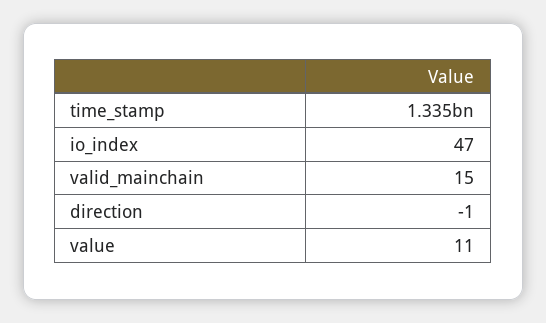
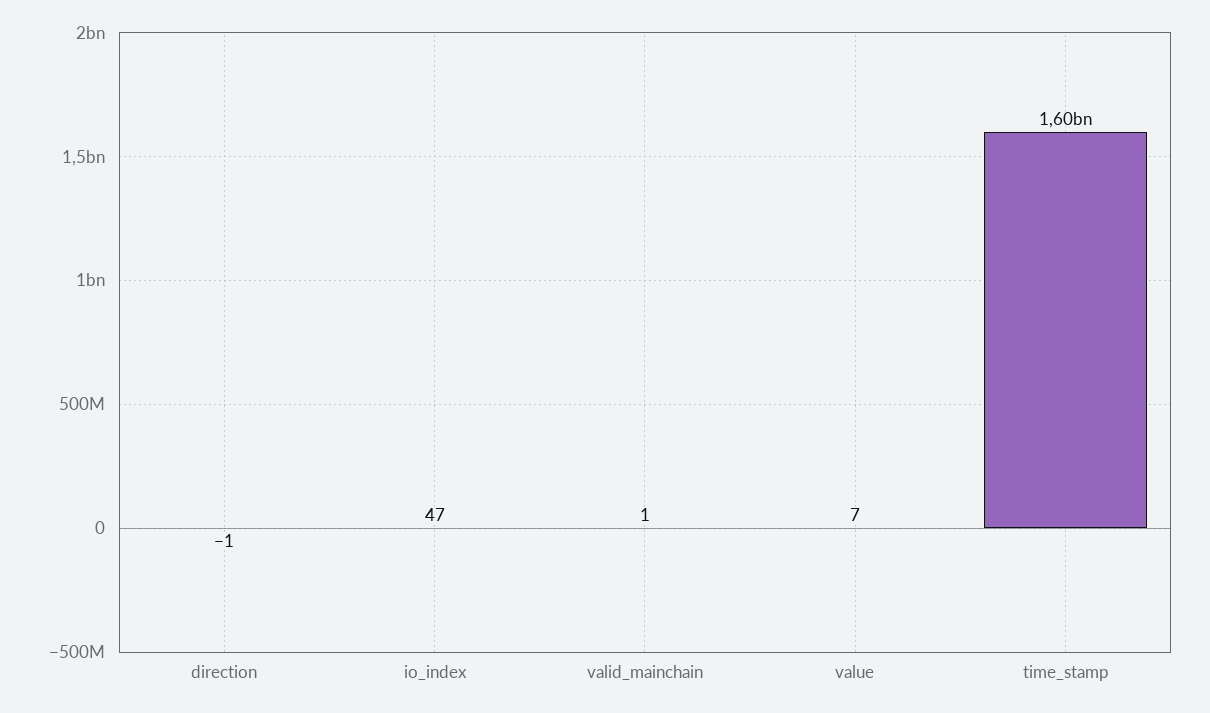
  {
-   "time_stamp": 1335000000,
+   "time_stamp": 1600000000,
    "io_index": 47,
-   "valid_mainchain": 15,
+   "valid_mainchain": 1,
    "direction": -1,
-   "value": 11
+   "value": 7
  }

